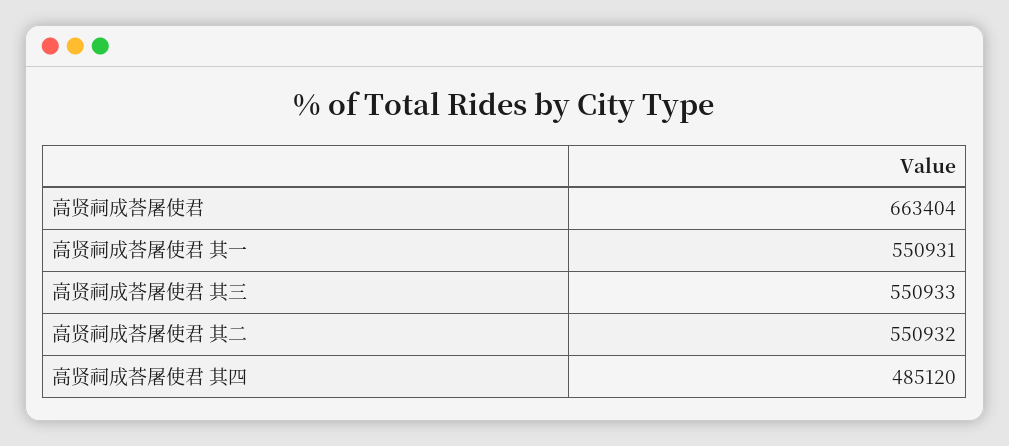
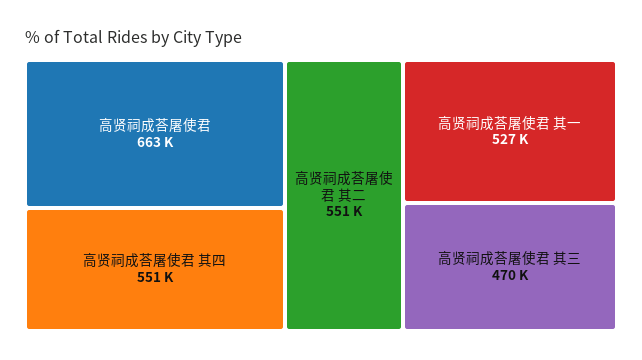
  {
    "高贤祠成荅屠使君": 663404,
-   "高贤祠成荅屠使君 其一": 550931,
+   "高贤祠成荅屠使君 其一": 527000,
-   "高贤祠成荅屠使君 其三": 550933,
+   "高贤祠成荅屠使君 其三": 470000,
    "高贤祠成荅屠使君 其二": 550932,
-   "高贤祠成荅屠使君 其四": 485120
+   "高贤祠成荅屠使君 其四": 551000
  }

